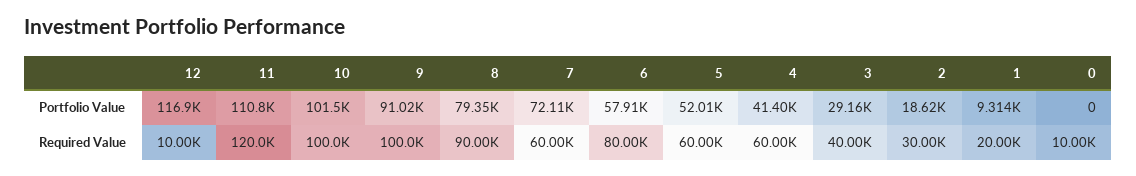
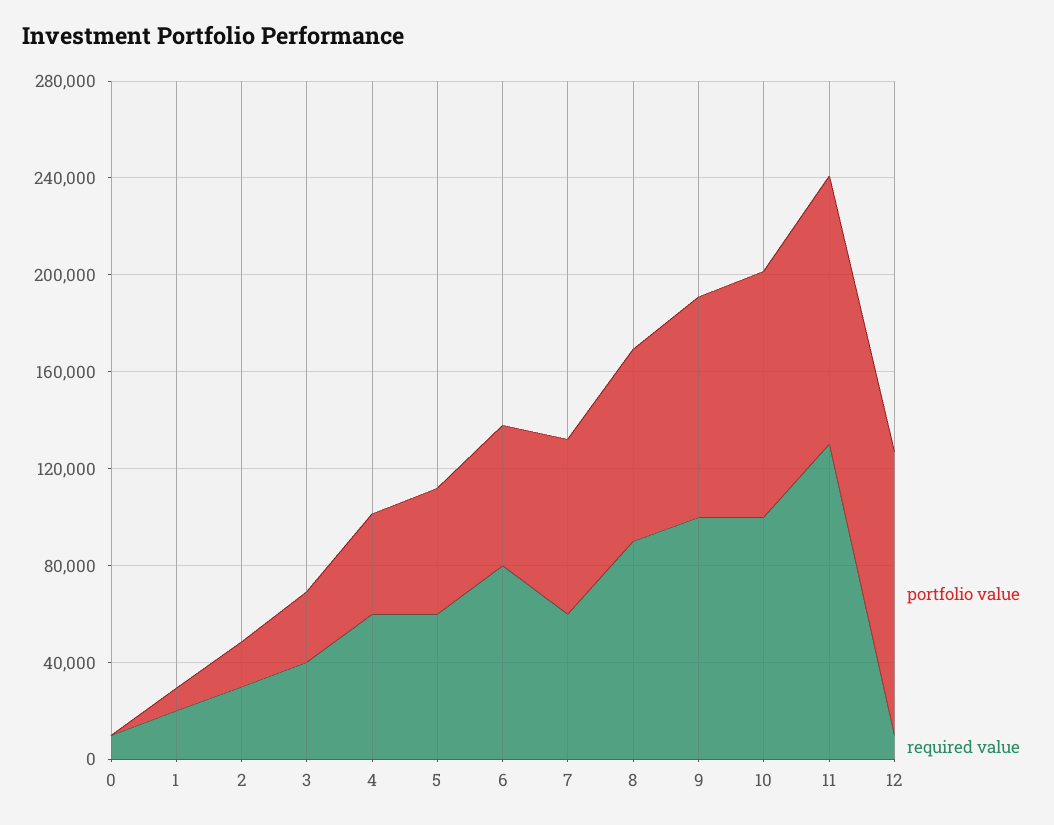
  {
    "Portfolio Value": {
      "12": 116900,
      "11": 110800,
      "10": 101500,
      "9": 91020,
      "8": 79350,
      "7": 72110,
      "6": 57910,
      "5": 52010,
      "4": 41400,
      "3": 29160,
      "2": 18620,
      "1": 9314,
      "0": 0
    },
    "Required Value": {
      "12": 10000,
-     "11": 120000,
+     "11": 130000,
      "10": 100000,
      "9": 100000,
      "8": 90000,
      "7": 60000,
      "6": 80000,
      "5": 60000,
      "4": 60000,
      "3": 40000,
      "2": 30000,
      "1": 20000,
      "0": 10000
    }
  }

